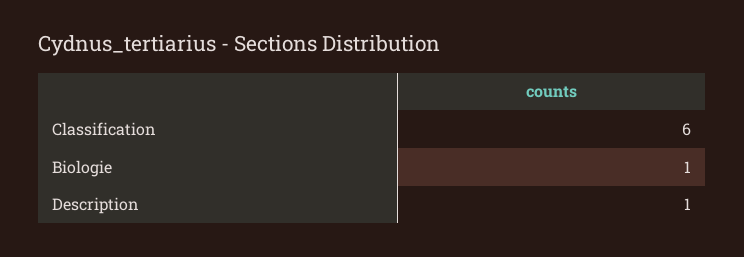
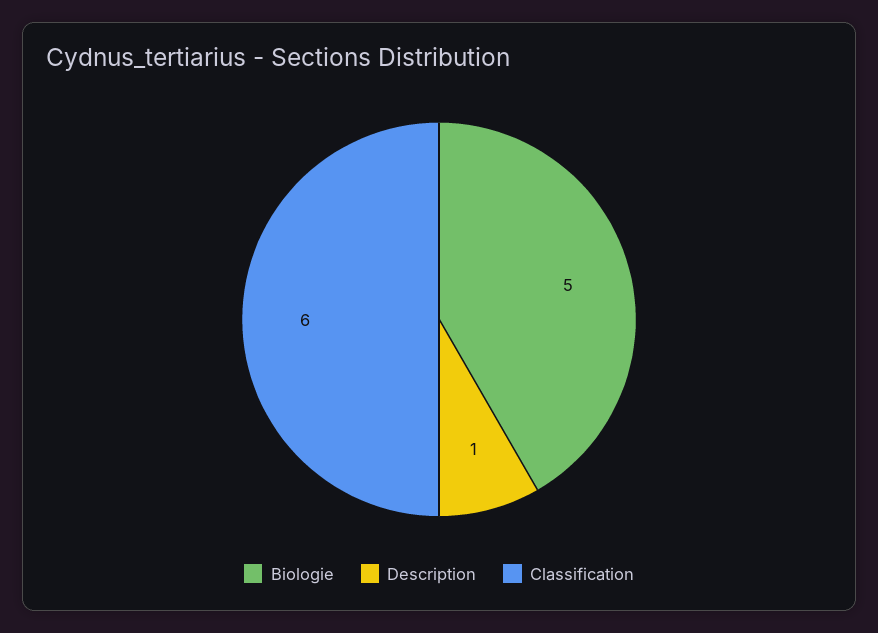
  {
    "Classification": 6,
-   "Biologie": 1,
+   "Biologie": 5,
    "Description": 1
  }

